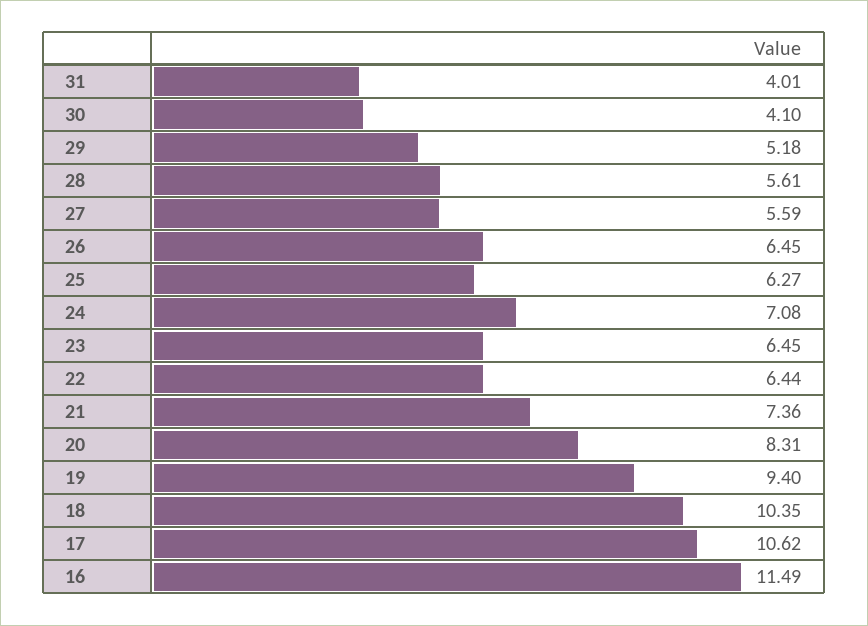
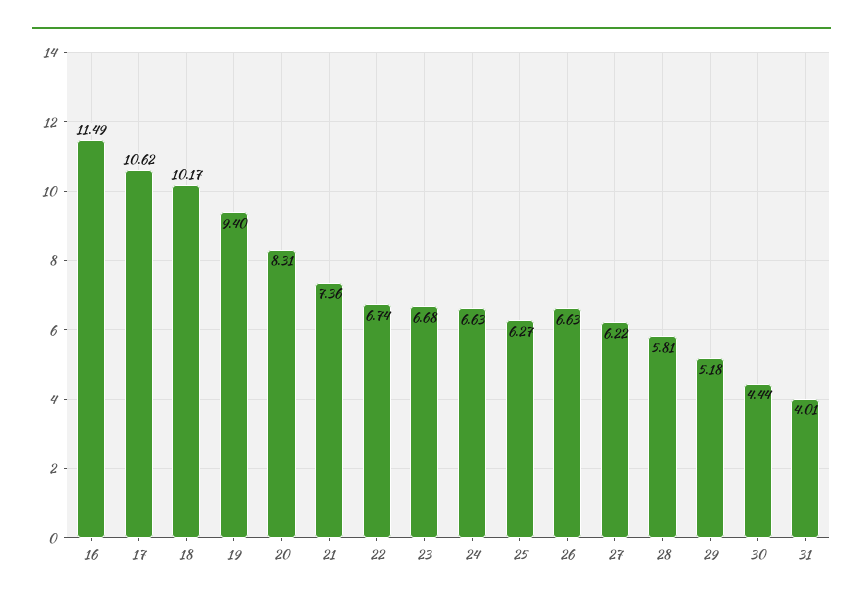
  {
    "31": 4.01,
-   "30": 4.1,
+   "30": 4.44,
    "29": 5.18,
-   "28": 5.61,
+   "28": 5.81,
-   "27": 5.59,
+   "27": 6.22,
-   "26": 6.45,
+   "26": 6.63,
    "25": 6.27,
-   "24": 7.08,
+   "24": 6.63,
-   "23": 6.45,
+   "23": 6.68,
-   "22": 6.44,
+   "22": 6.74,
    "21": 7.36,
    "20": 8.31,
    "19": 9.4,
-   "18": 10.35,
+   "18": 10.17,
    "17": 10.62,
    "16": 11.49
  }

